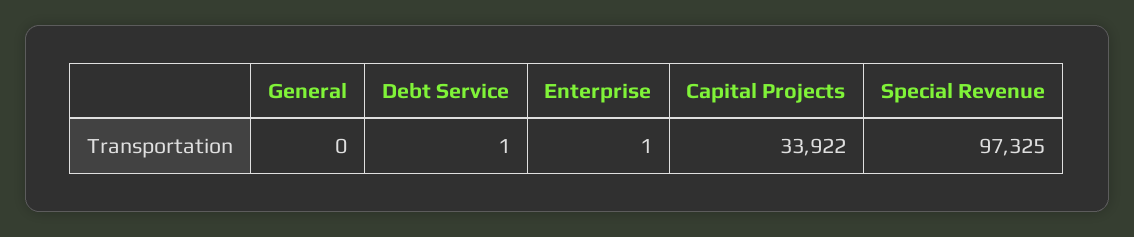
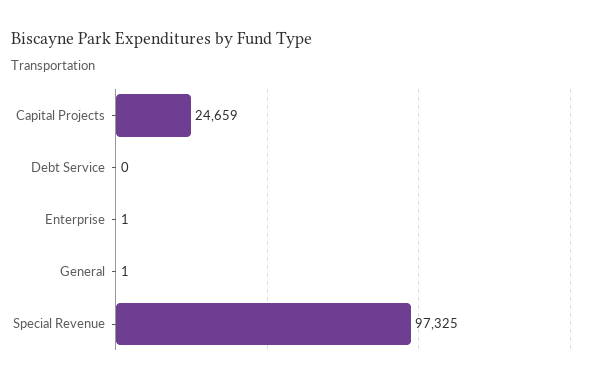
  {
-   "General": 0,
+   "General": 1,
-   "Debt Service": 1,
+   "Debt Service": 0,
    "Enterprise": 1,
-   "Capital Projects": 33922,
+   "Capital Projects": 24659,
    "Special Revenue": 97325
  }

